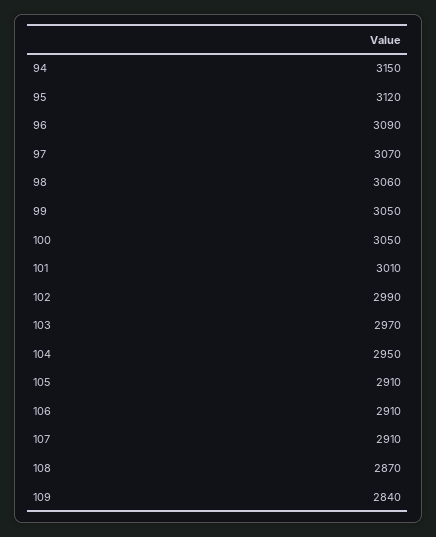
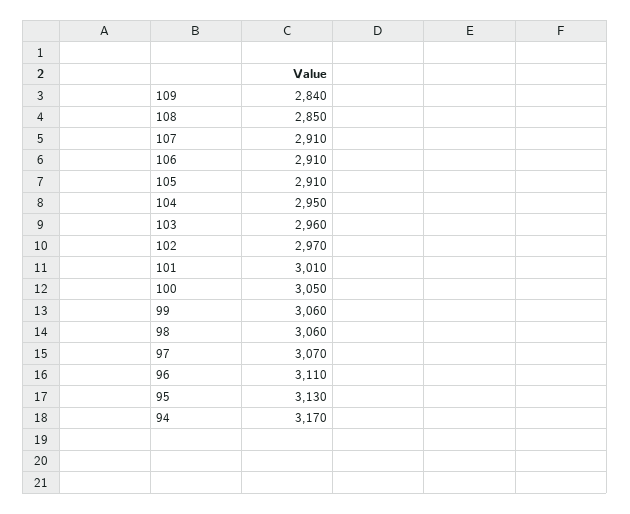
  {
-   "94": 3150,
+   "94": 3170,
-   "95": 3120,
+   "95": 3130,
-   "96": 3090,
+   "96": 3110,
    "97": 3070,
    "98": 3060,
-   "99": 3050,
+   "99": 3060,
    "100": 3050,
    "101": 3010,
-   "102": 2990,
+   "102": 2970,
-   "103": 2970,
+   "103": 2960,
    "104": 2950,
    "105": 2910,
    "106": 2910,
    "107": 2910,
-   "108": 2870,
+   "108": 2850,
    "109": 2840
  }

